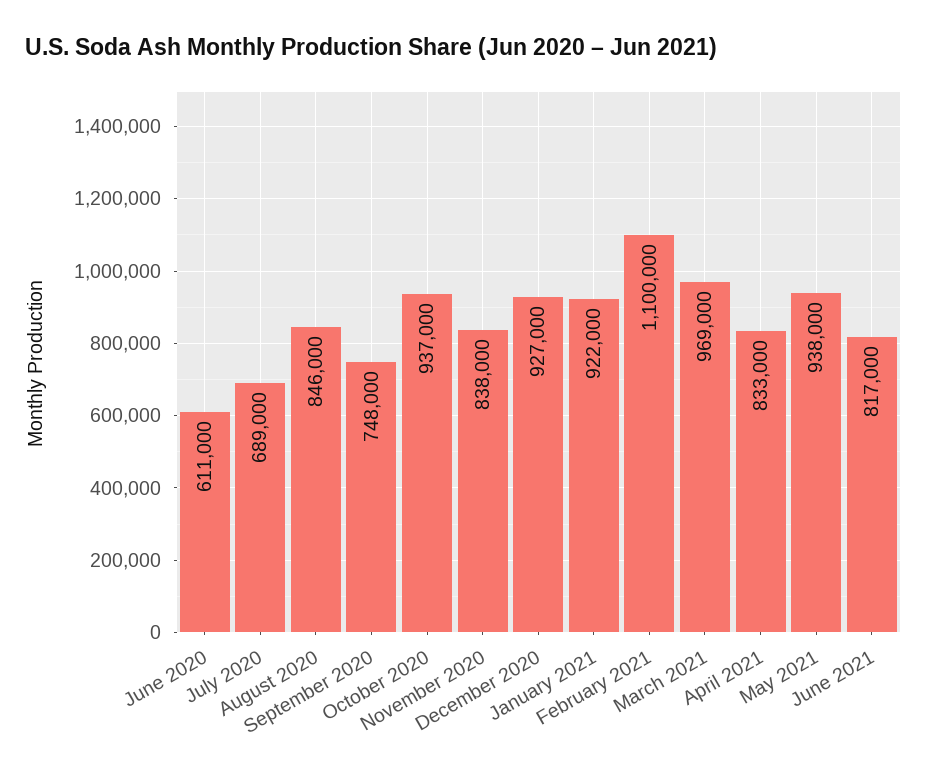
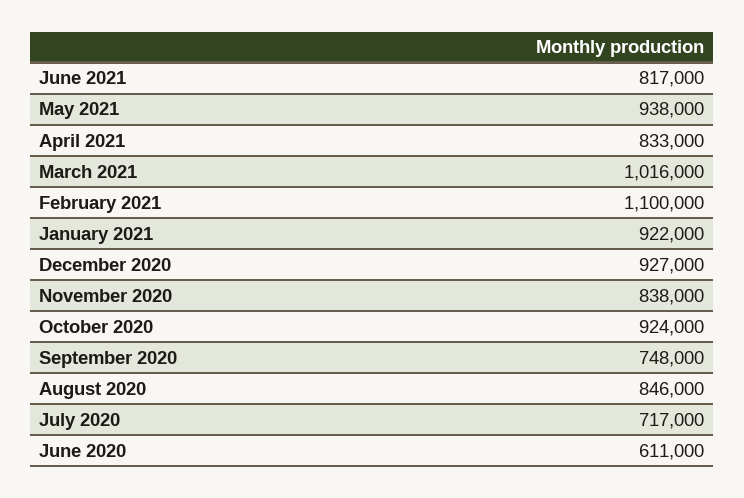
  {
    "June 2020": 611000,
-   "July 2020": 689000,
+   "July 2020": 717000,
    "August 2020": 846000,
    "September 2020": 748000,
-   "October 2020": 937000,
+   "October 2020": 924000,
    "November 2020": 838000,
    "December 2020": 927000,
    "January 2021": 922000,
    "February 2021": 1100000,
-   "March 2021": 969000,
+   "March 2021": 1016000,
    "April 2021": 833000,
    "May 2021": 938000,
    "June 2021": 817000
  }

